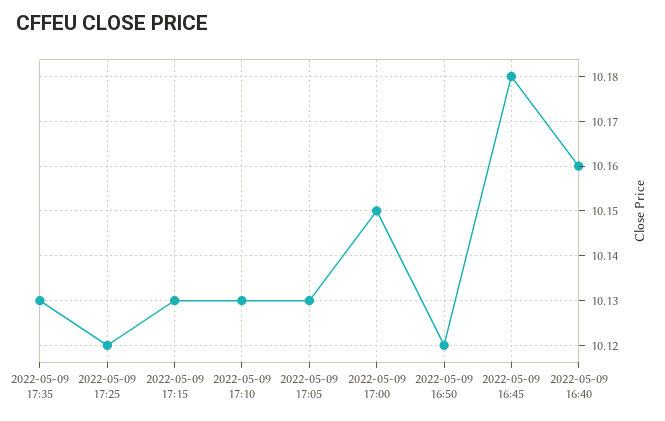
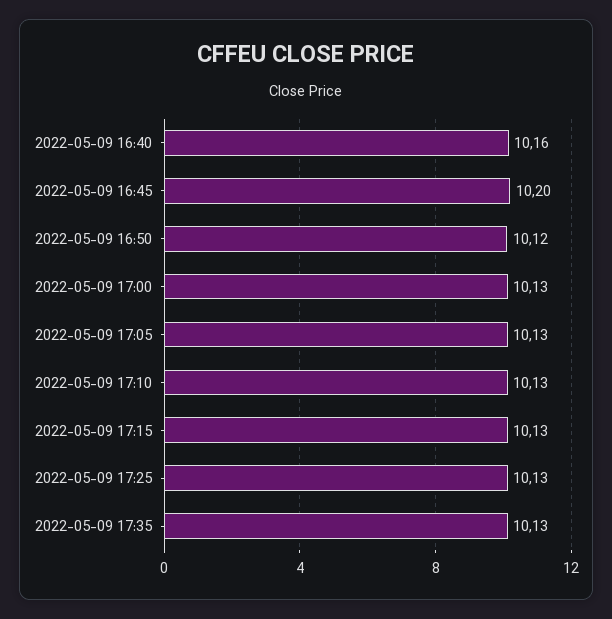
  {
    "2022-05-09 17:35": 10.13,
-   "2022-05-09 17:25": 10.12,
+   "2022-05-09 17:25": 10.13,
    "2022-05-09 17:15": 10.13,
    "2022-05-09 17:10": 10.13,
    "2022-05-09 17:05": 10.13,
-   "2022-05-09 17:00": 10.15,
+   "2022-05-09 17:00": 10.13,
    "2022-05-09 16:50": 10.12,
-   "2022-05-09 16:45": 10.18,
+   "2022-05-09 16:45": 10.2,
    "2022-05-09 16:40": 10.16
  }

